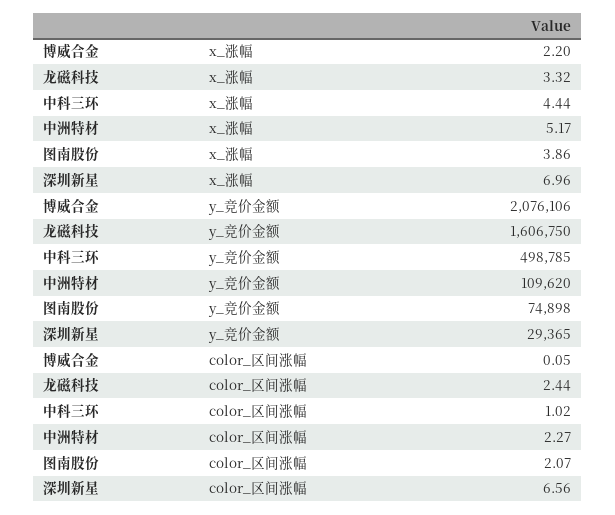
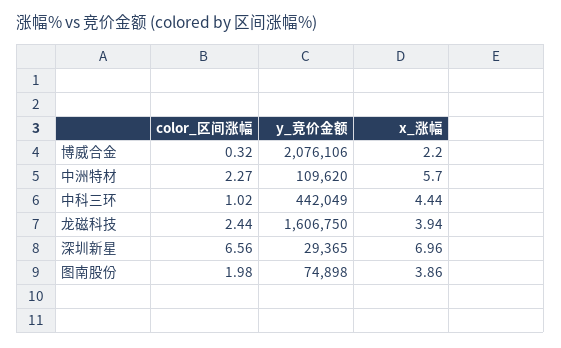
  {
    "博威合金": {
      "x_涨幅": 2.2,
      "y_竞价金额": 2076106,
-     "color_区间涨幅": 0.05
+     "color_区间涨幅": 0.32
    },
    "龙磁科技": {
-     "x_涨幅": 3.32,
+     "x_涨幅": 3.94,
      "y_竞价金额": 1606750,
      "color_区间涨幅": 2.44
    },
    "中科三环": {
      "x_涨幅": 4.44,
-     "y_竞价金额": 498785,
+     "y_竞价金额": 442049,
      "color_区间涨幅": 1.02
    },
    "中洲特材": {
-     "x_涨幅": 5.17,
+     "x_涨幅": 5.7,
      "y_竞价金额": 109620,
      "color_区间涨幅": 2.27
    },
    "图南股份": {
      "x_涨幅": 3.86,
      "y_竞价金额": 74898,
-     "color_区间涨幅": 2.07
+     "color_区间涨幅": 1.98
    },
    "深圳新星": {
      "x_涨幅": 6.96,
      "y_竞价金额": 29365,
      "color_区间涨幅": 6.56
    }
  }

